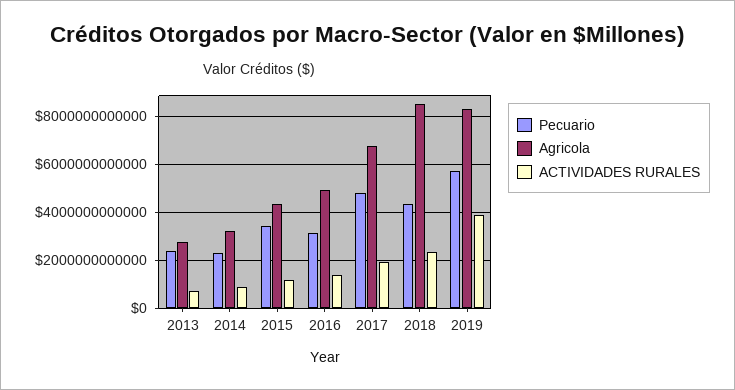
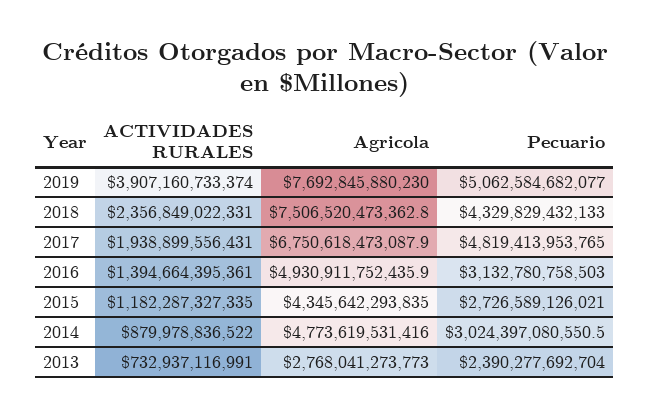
  {
    "Pecuario": {
      "2013": 2390277692704,
-     "2014": 2250000000000,
+     "2014": 3024397080550.5,
-     "2015": 3500000000000,
+     "2015": 2726589126021,
      "2016": 3132780758503,
      "2017": 4819413953765,
      "2018": 4329829432133,
-     "2019": 5750000000000
+     "2019": 5062584682077
    },
    "Agricola": {
      "2013": 2768041273773,
-     "2014": 3250000000000,
+     "2014": 4773619531416,
      "2015": 4345642293835,
      "2016": 4930911752435.9,
      "2017": 6750618473087.9,
-     "2018": 8500000000000,
+     "2018": 7506520473362.8,
-     "2019": 8250000000000
+     "2019": 7692845880230
    },
    "ACTIVIDADES RURALES": {
      "2013": 732937116991,
      "2014": 879978836522,
      "2015": 1182287327335,
      "2016": 1394664395361,
      "2017": 1938899556431,
      "2018": 2356849022331,
      "2019": 3907160733374
    }
  }

